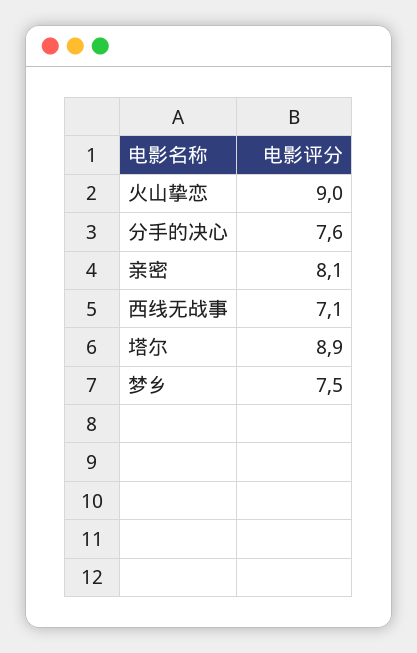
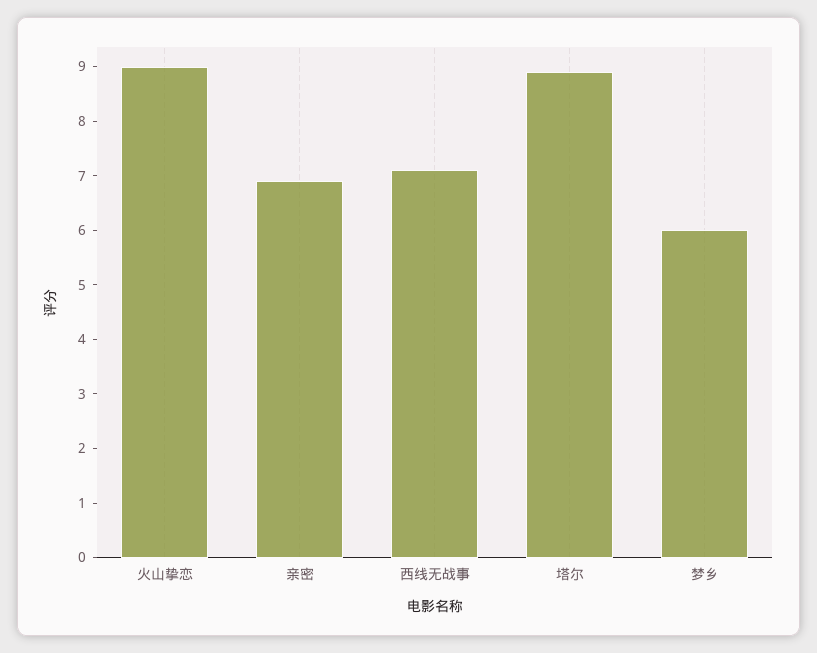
  {
    "火山挚恋": 9,
-   "分手的决心": 7.6,
-   "亲密": 8.1,
+   "亲密": 7,
    "西线无战事": 7.1,
    "塔尔": 8.9,
-   "梦乡": 7.5
+   "梦乡": 6
  }

